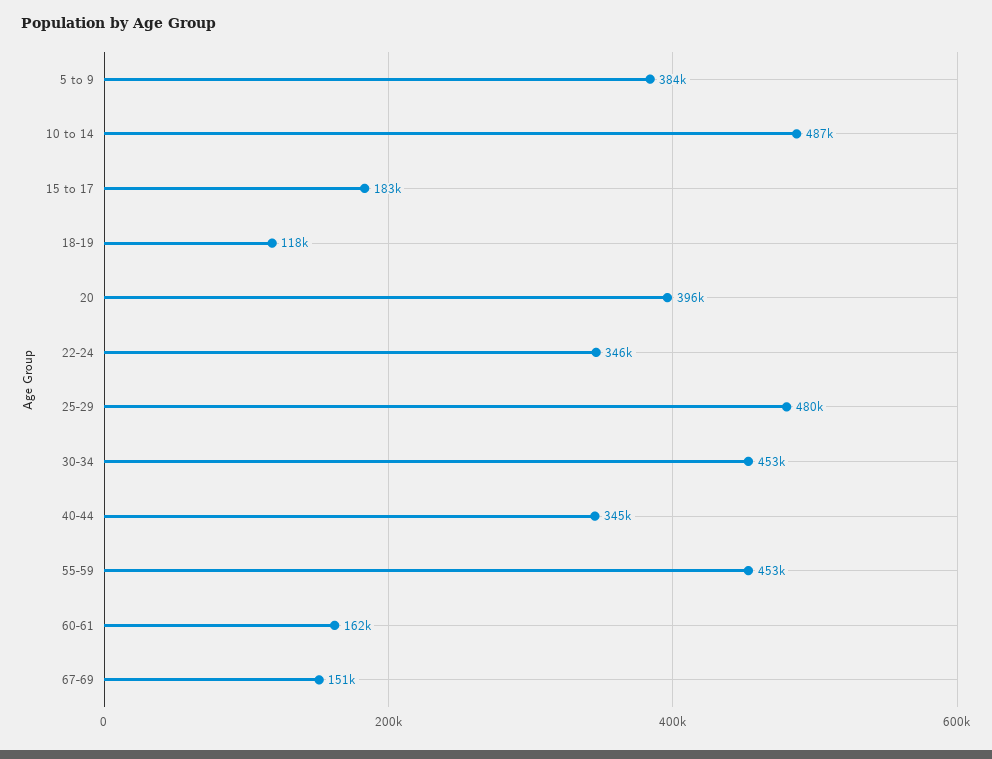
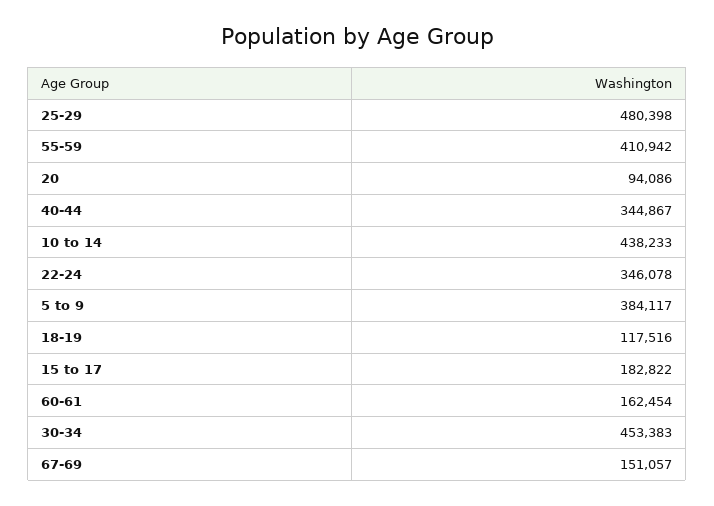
  {
    "5 to 9": 384117,
-   "10 to 14": 487000,
+   "10 to 14": 438233,
    "15 to 17": 182822,
    "18-19": 117516,
-   "20": 396000,
+   "20": 94086,
    "22-24": 346078,
    "25-29": 480398,
    "30-34": 453383,
    "40-44": 344867,
-   "55-59": 453000,
+   "55-59": 410942,
    "60-61": 162454,
    "67-69": 151057
  }

